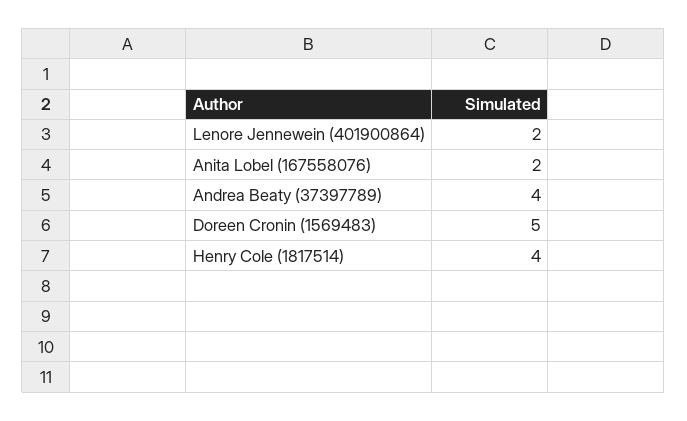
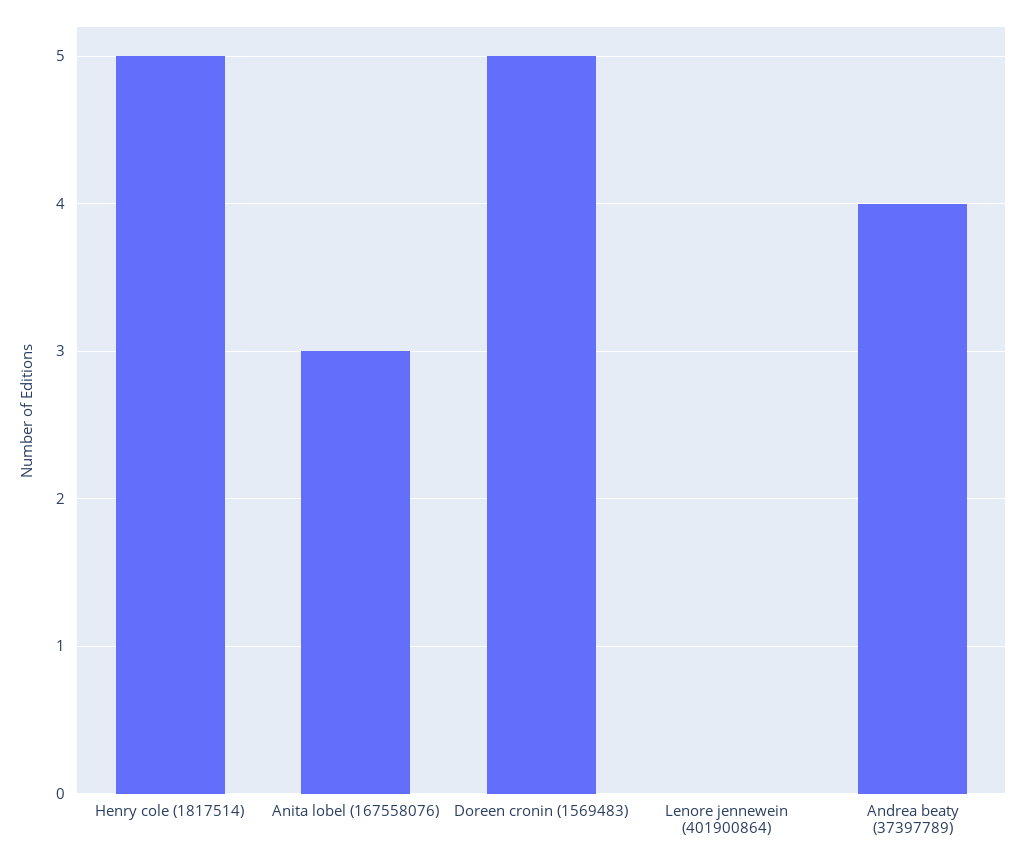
  {
-   "Lenore Jennewein (401900864)": 2,
+   "Lenore Jennewein (401900864)": 0,
-   "Anita Lobel (167558076)": 2,
+   "Anita Lobel (167558076)": 3,
    "Andrea Beaty (37397789)": 4,
    "Doreen Cronin (1569483)": 5,
-   "Henry Cole (1817514)": 4
+   "Henry Cole (1817514)": 5
  }

